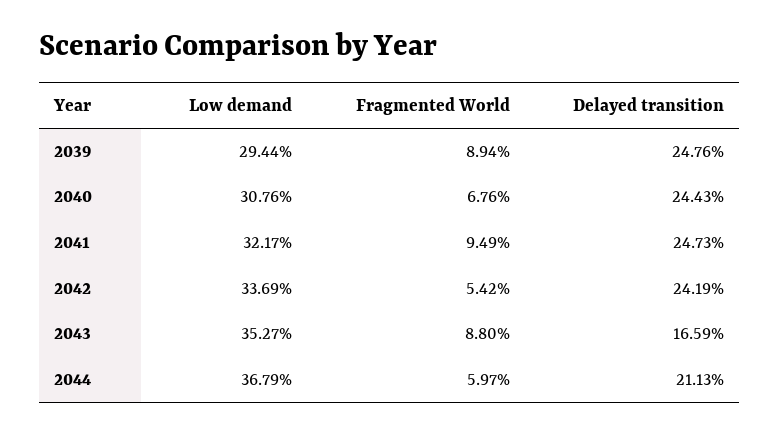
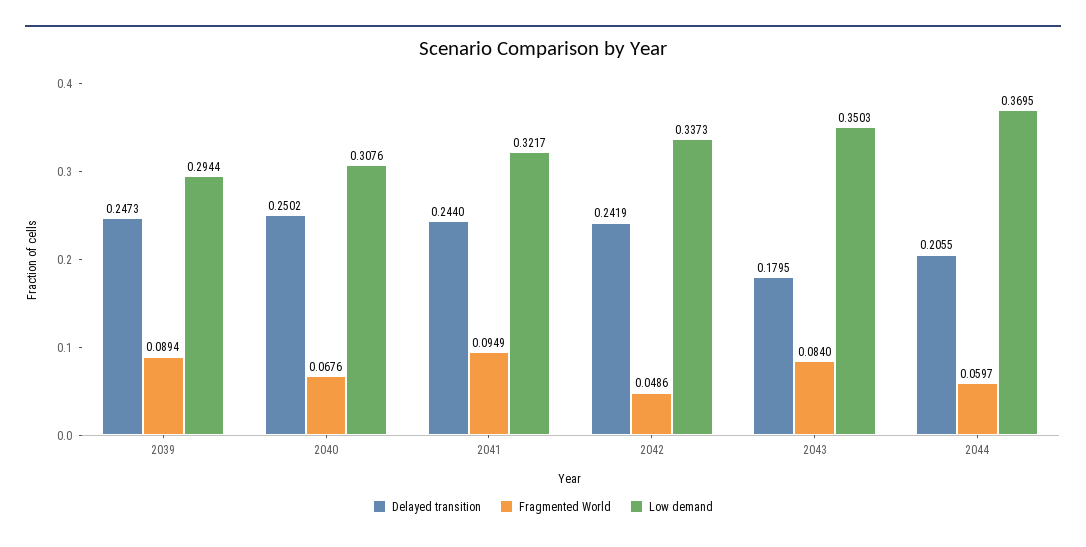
  {
    "Low demand": {
      "2039": 0.2944,
      "2040": 0.3076,
      "2041": 0.3217,
-     "2042": 0.3369,
+     "2042": 0.3373,
-     "2043": 0.3527,
+     "2043": 0.3503,
-     "2044": 0.3679
+     "2044": 0.3695
    },
    "Fragmented World": {
      "2039": 0.0894,
      "2040": 0.0676,
      "2041": 0.0949,
-     "2042": 0.0542,
+     "2042": 0.0486,
-     "2043": 0.088,
+     "2043": 0.084,
      "2044": 0.0597
    },
    "Delayed transition": {
-     "2039": 0.2476,
+     "2039": 0.2473,
-     "2040": 0.2443,
+     "2040": 0.2502,
-     "2041": 0.2473,
+     "2041": 0.244,
      "2042": 0.2419,
-     "2043": 0.1659,
+     "2043": 0.1795,
-     "2044": 0.2113
+     "2044": 0.2055
    }
  }

